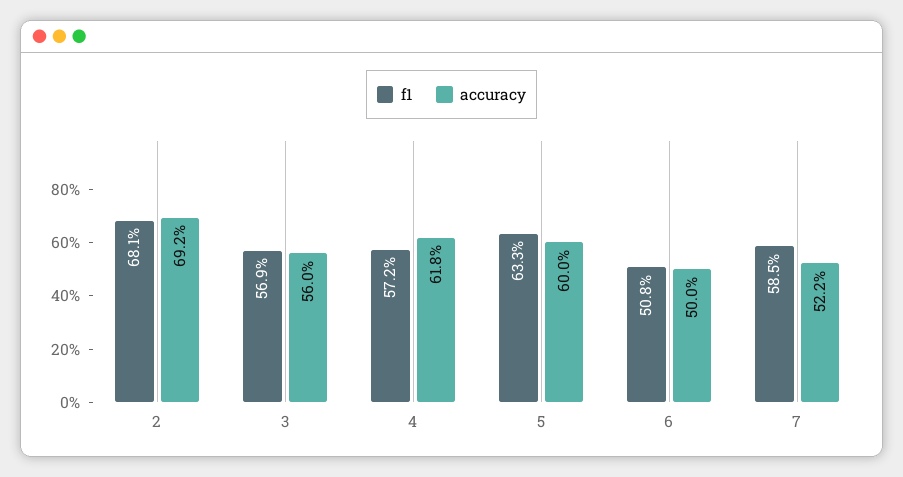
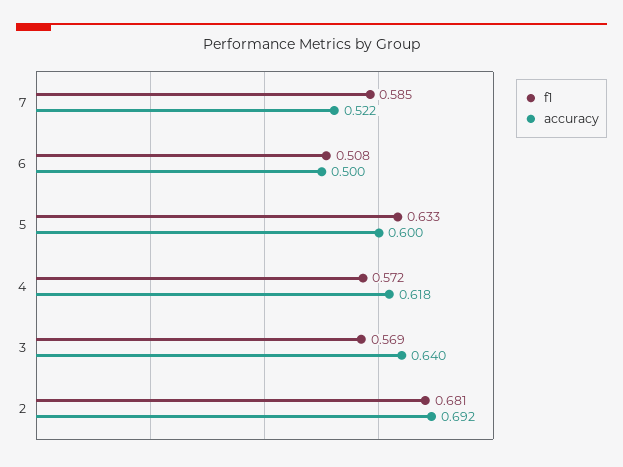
  {
    "f1": {
      "2": 0.681,
      "3": 0.569,
      "4": 0.572,
      "5": 0.633,
      "6": 0.508,
      "7": 0.585
    },
    "accuracy": {
      "2": 0.692,
-     "3": 0.56,
+     "3": 0.64,
      "4": 0.618,
      "5": 0.6,
      "6": 0.5,
      "7": 0.522
    }
  }

